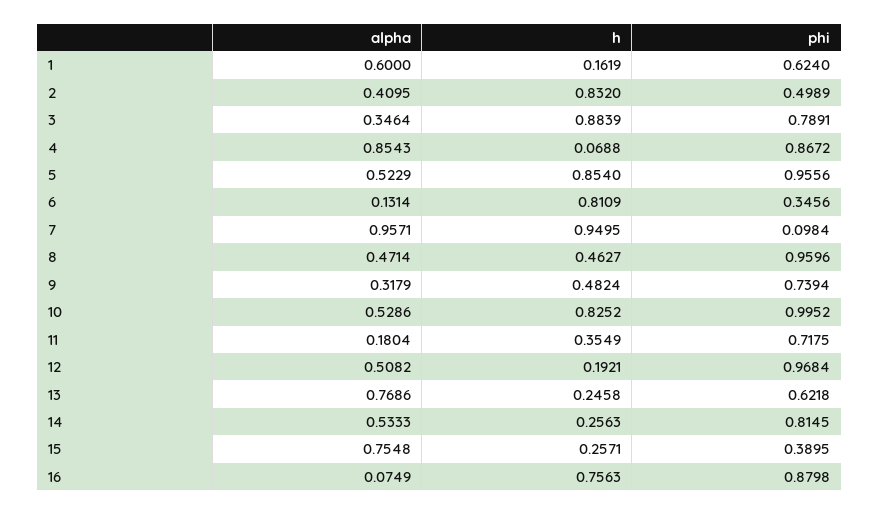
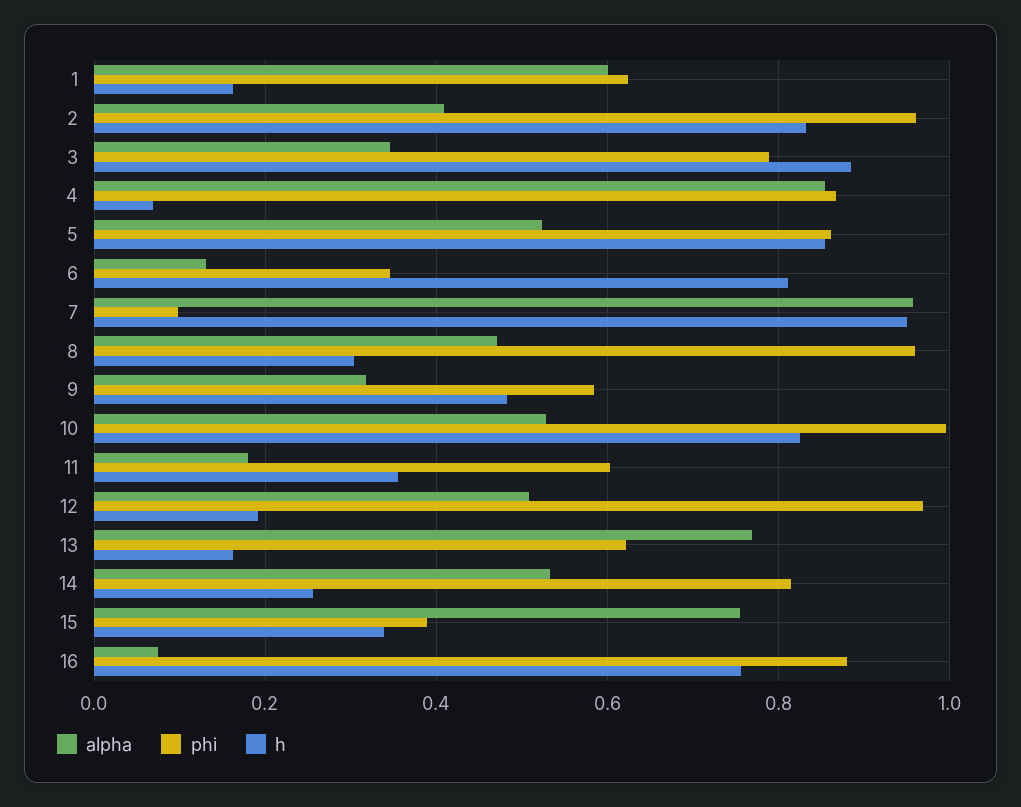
  {
    "alpha": {
      "1": 0.6,
      "2": 0.4095,
      "3": 0.3464,
      "4": 0.8543,
      "5": 0.5229,
      "6": 0.1314,
      "7": 0.9571,
      "8": 0.4714,
      "9": 0.3179,
      "10": 0.5286,
      "11": 0.1804,
      "12": 0.5082,
      "13": 0.7686,
      "14": 0.5333,
      "15": 0.7548,
      "16": 0.0749
    },
    "h": {
      "1": 0.1619,
      "2": 0.832,
      "3": 0.8839,
      "4": 0.0688,
      "5": 0.854,
      "6": 0.8109,
      "7": 0.9495,
-     "8": 0.4627,
+     "8": 0.3,
      "9": 0.4824,
      "10": 0.8252,
      "11": 0.3549,
      "12": 0.1921,
-     "13": 0.2458,
+     "13": 0.16,
      "14": 0.2563,
-     "15": 0.2571,
+     "15": 0.34,
      "16": 0.7563
    },
    "phi": {
      "1": 0.624,
-     "2": 0.4989,
+     "2": 0.96,
      "3": 0.7891,
      "4": 0.8672,
-     "5": 0.9556,
+     "5": 0.86,
      "6": 0.3456,
      "7": 0.0984,
      "8": 0.9596,
-     "9": 0.7394,
+     "9": 0.58,
      "10": 0.9952,
-     "11": 0.7175,
+     "11": 0.6,
      "12": 0.9684,
      "13": 0.6218,
      "14": 0.8145,
      "15": 0.3895,
      "16": 0.8798
    }
  }

